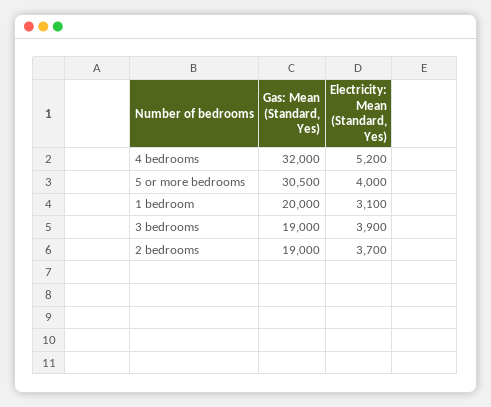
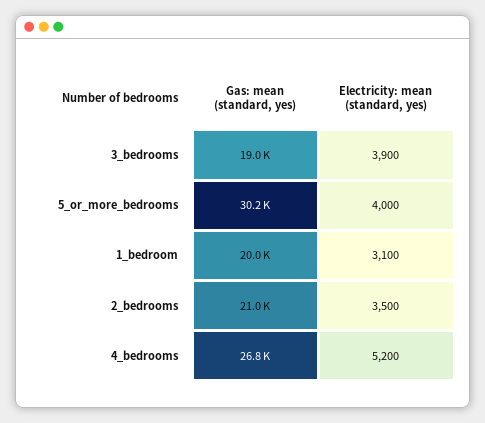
  {
    "Gas: Mean (Standard, Yes)": {
-     "4 bedrooms": 32000,
+     "4 bedrooms": 26800,
-     "5 or more bedrooms": 30500,
+     "5 or more bedrooms": 30200,
      "1 bedroom": 20000,
      "3 bedrooms": 19000,
-     "2 bedrooms": 19000
+     "2 bedrooms": 21000
    },
    "Electricity: Mean (Standard, Yes)": {
      "4 bedrooms": 5200,
      "5 or more bedrooms": 4000,
      "1 bedroom": 3100,
      "3 bedrooms": 3900,
-     "2 bedrooms": 3700
+     "2 bedrooms": 3500
    }
  }

